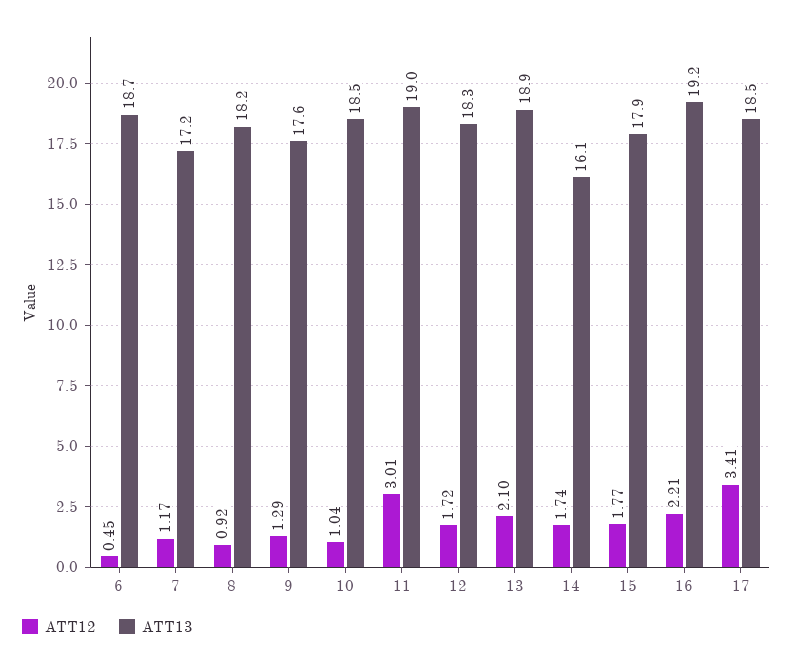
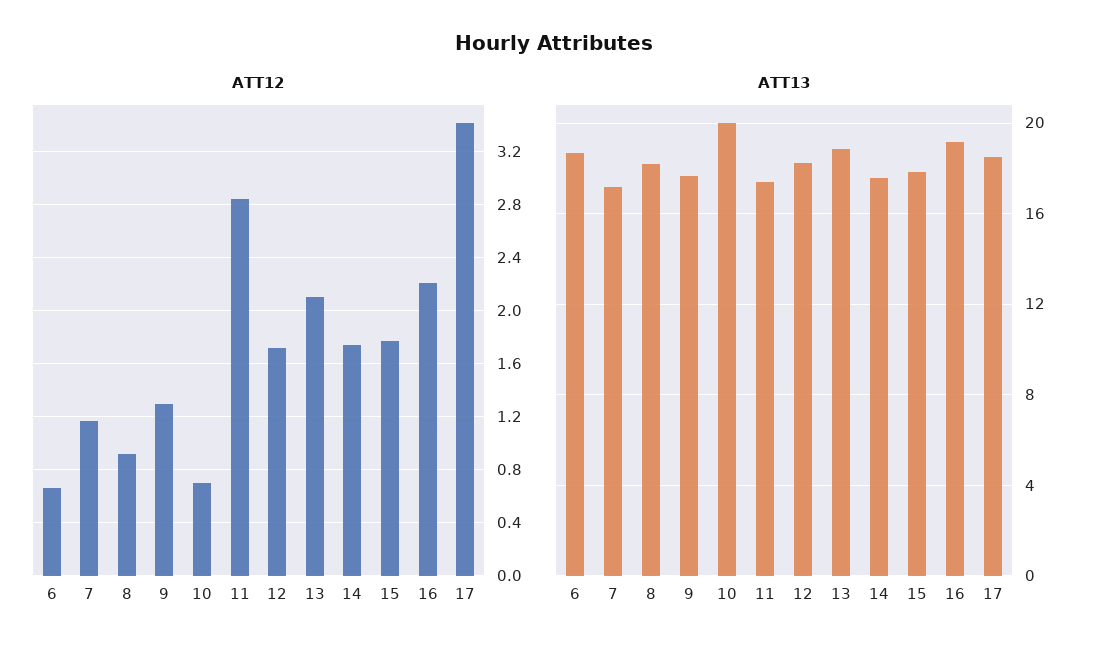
  {
    "ATT12": {
-     "6": 0.45,
+     "6": 0.65,
      "7": 1.17,
      "8": 0.92,
      "9": 1.29,
-     "10": 1.04,
+     "10": 0.7,
-     "11": 3.01,
+     "11": 2.85,
      "12": 1.72,
      "13": 2.1,
      "14": 1.74,
      "15": 1.77,
      "16": 2.21,
      "17": 3.41
    },
    "ATT13": {
      "6": 18.7,
      "7": 17.2,
      "8": 18.2,
      "9": 17.6,
-     "10": 18.5,
+     "10": 20,
-     "11": 19,
+     "11": 17.5,
      "12": 18.3,
      "13": 18.9,
-     "14": 16.1,
+     "14": 17.5,
      "15": 17.9,
      "16": 19.2,
      "17": 18.5
    }
  }

